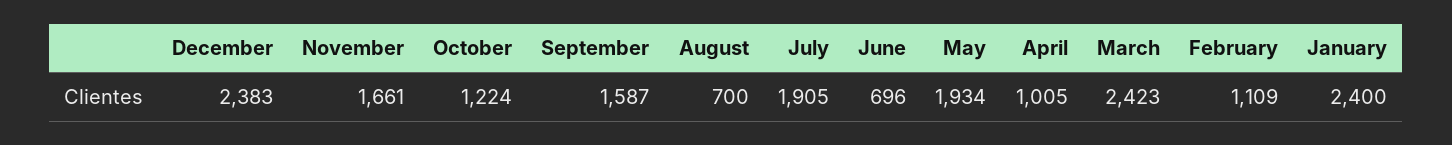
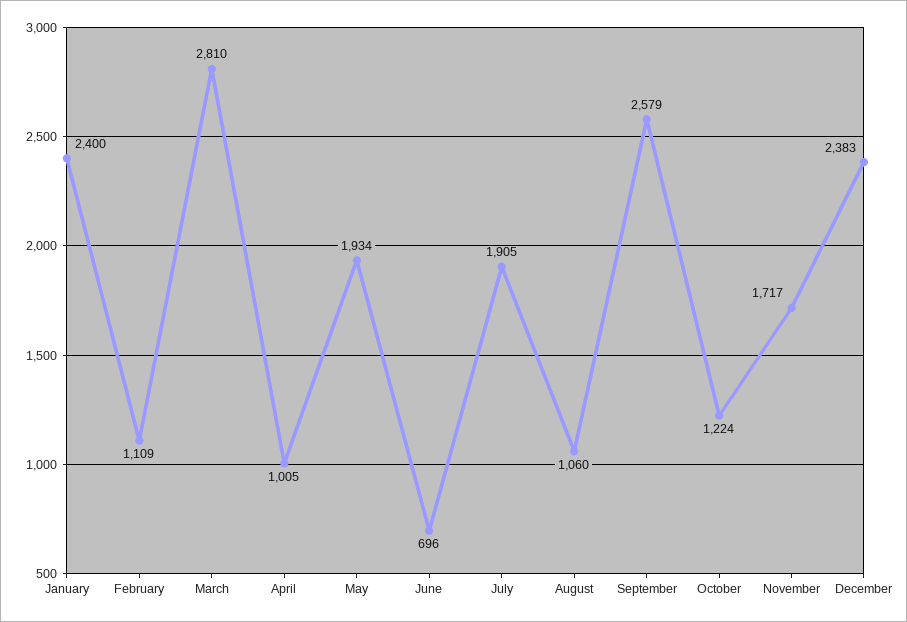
  {
    "December": 2383,
-   "November": 1661,
+   "November": 1717,
    "October": 1224,
-   "September": 1587,
+   "September": 2579,
-   "August": 700,
+   "August": 1060,
    "July": 1905,
    "June": 696,
    "May": 1934,
    "April": 1005,
-   "March": 2423,
+   "March": 2810,
    "February": 1109,
    "January": 2400
  }

